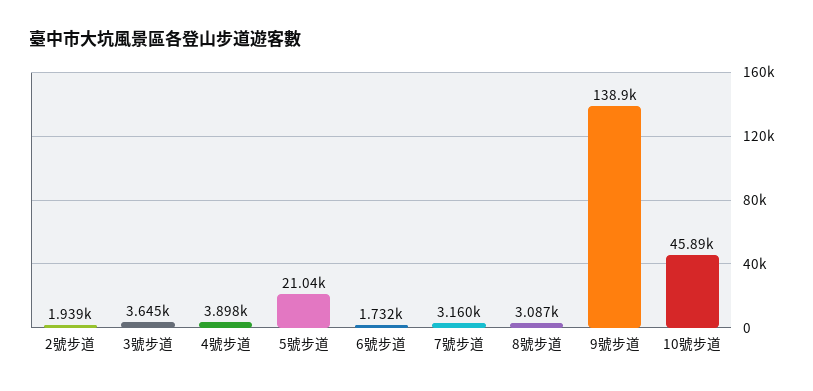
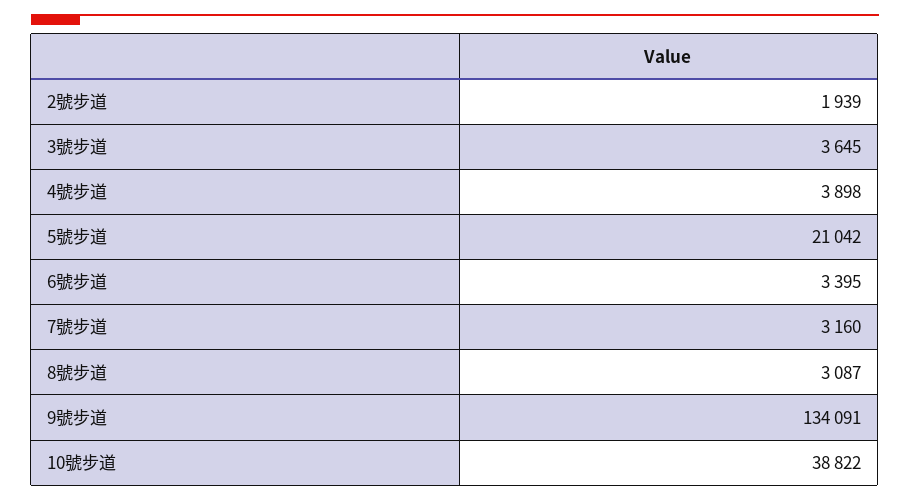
  {
    "2號步道": 1939,
    "3號步道": 3645,
    "4號步道": 3898,
    "5號步道": 21042,
-   "6號步道": 1732,
+   "6號步道": 3395,
    "7號步道": 3160,
    "8號步道": 3087,
-   "9號步道": 138900,
+   "9號步道": 134091,
-   "10號步道": 45890
+   "10號步道": 38822
  }

